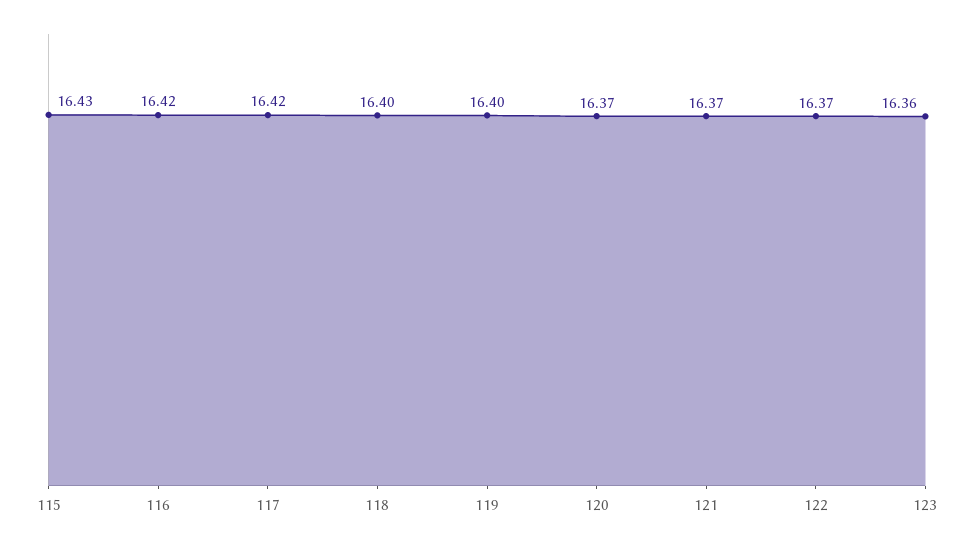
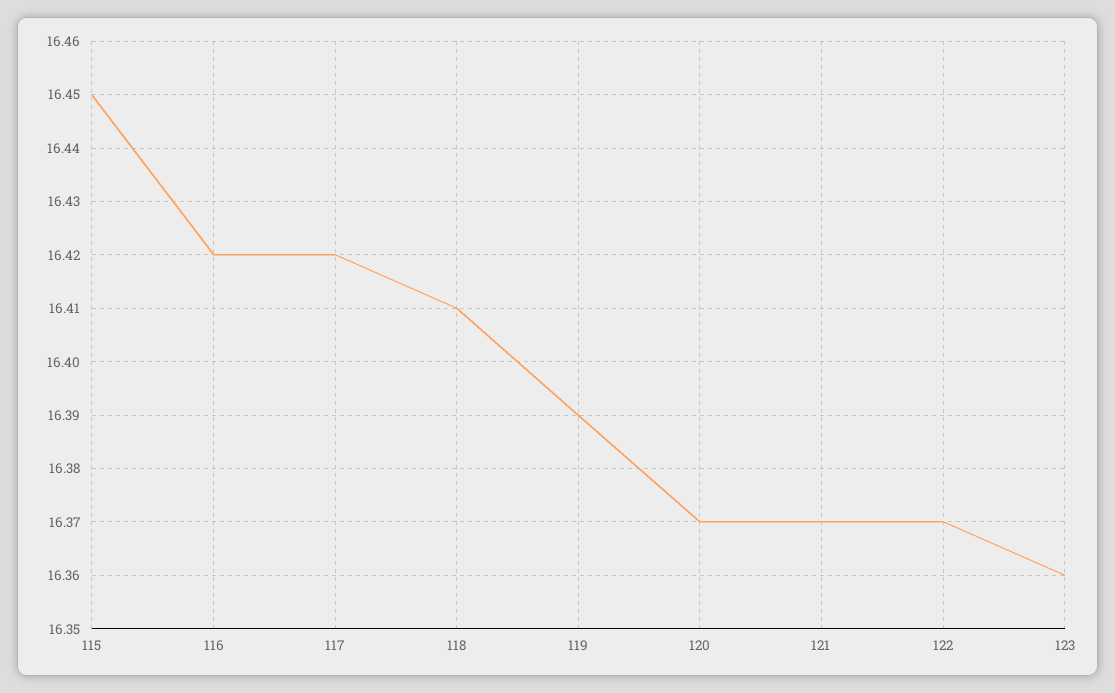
  {
-   "115": 16.43,
+   "115": 16.45,
    "116": 16.42,
    "117": 16.42,
-   "118": 16.4,
+   "118": 16.41,
-   "119": 16.4,
+   "119": 16.39,
    "120": 16.37,
    "121": 16.37,
    "122": 16.37,
    "123": 16.36
  }

